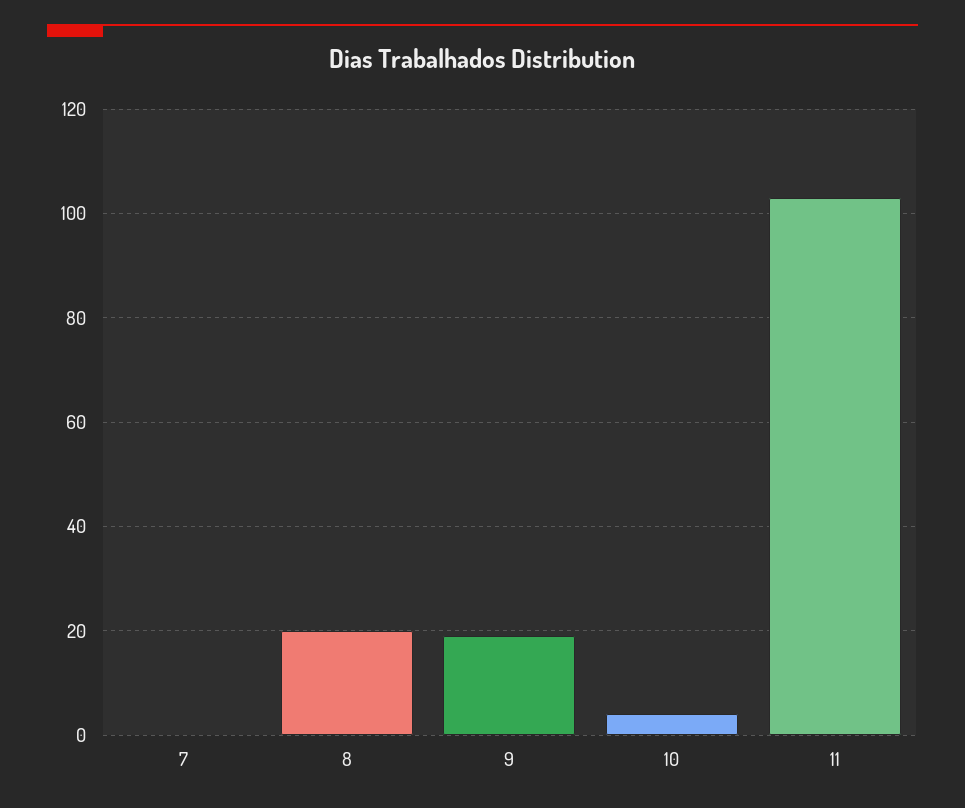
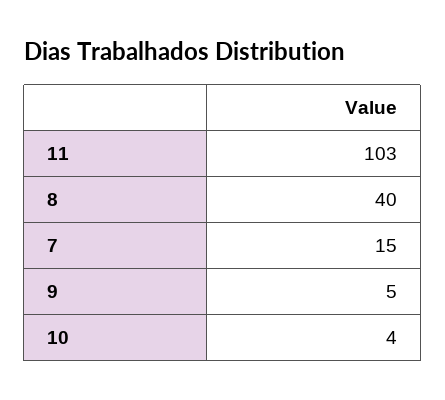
  {
-   "7": 0,
+   "7": 15,
-   "8": 20,
+   "8": 40,
-   "9": 20,
+   "9": 5,
    "10": 4,
    "11": 103
  }

